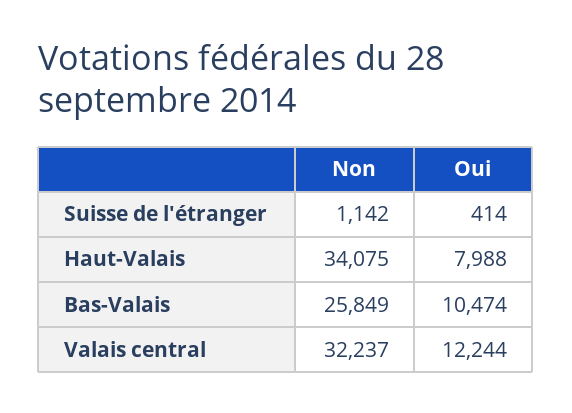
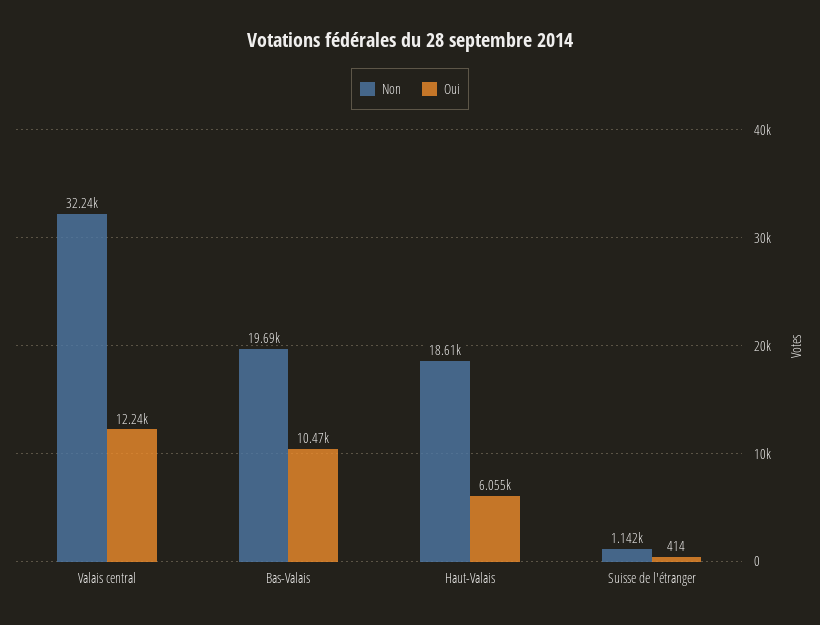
  {
    "Non": {
      "Suisse de l'étranger": 1142,
-     "Haut-Valais": 34075,
+     "Haut-Valais": 18610,
-     "Bas-Valais": 25849,
+     "Bas-Valais": 19690,
      "Valais central": 32237
    },
    "Oui": {
      "Suisse de l'étranger": 414,
-     "Haut-Valais": 7988,
+     "Haut-Valais": 6055,
      "Bas-Valais": 10474,
      "Valais central": 12244
    }
  }

